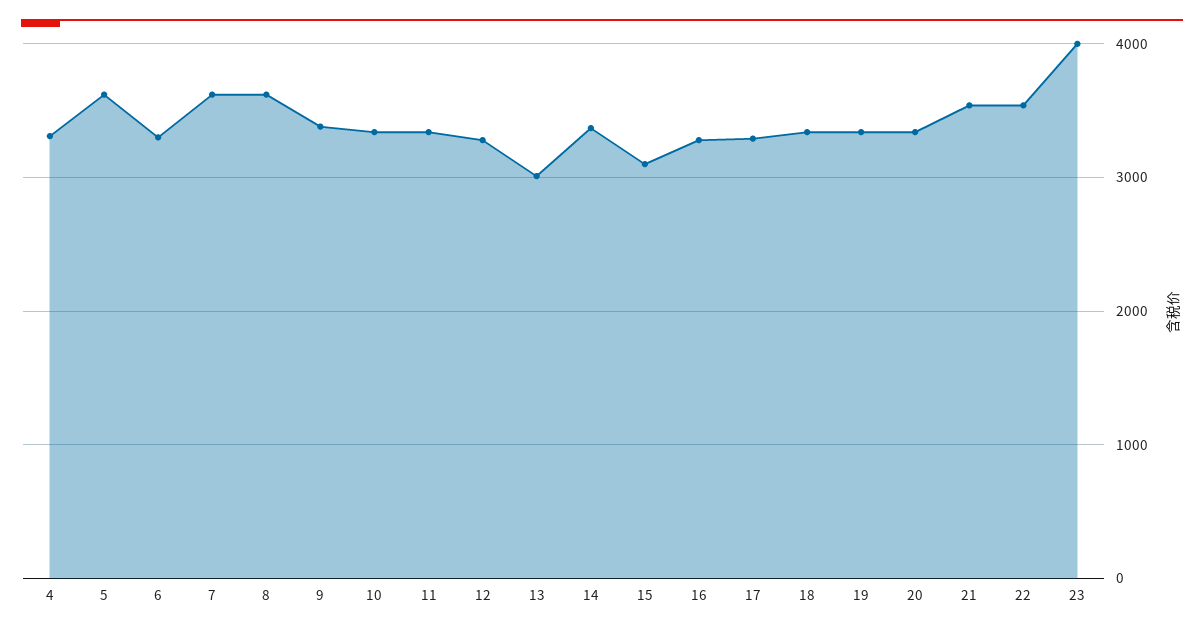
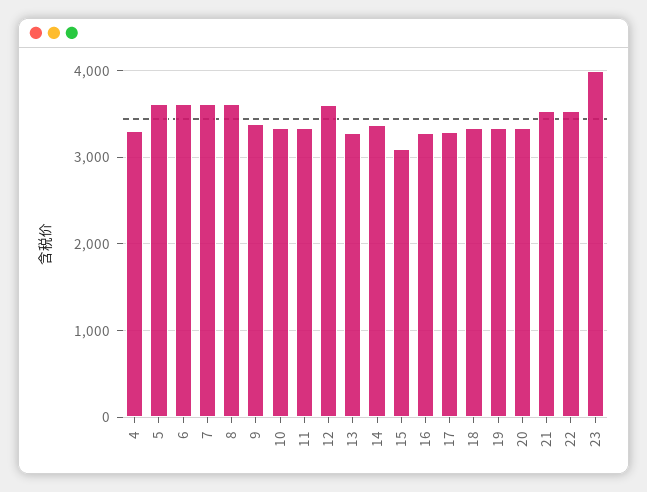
  {
    "4": 3300,
    "5": 3600,
-   "6": 3300,
+   "6": 3600,
    "7": 3600,
    "8": 3600,
    "9": 3400,
    "10": 3300,
    "11": 3300,
-   "12": 3300,
+   "12": 3600,
-   "13": 3000,
+   "13": 3300,
    "14": 3400,
    "15": 3100,
    "16": 3300,
    "17": 3300,
    "18": 3300,
    "19": 3300,
    "20": 3300,
    "21": 3500,
    "22": 3500,
    "23": 4000
  }

